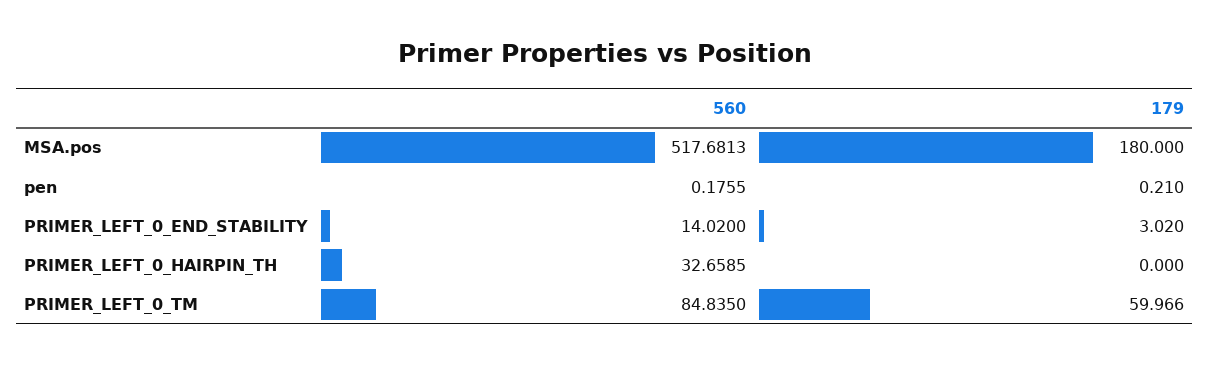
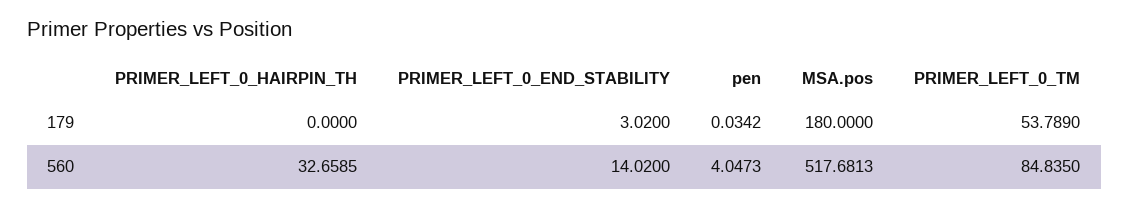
  {
    "560": {
      "MSA.pos": 517.6813,
-     "pen": 0.1755,
+     "pen": 4.0473,
      "PRIMER_LEFT_0_END_STABILITY": 14.02,
      "PRIMER_LEFT_0_HAIRPIN_TH": 32.6585,
      "PRIMER_LEFT_0_TM": 84.835
    },
    "179": {
      "MSA.pos": 180,
-     "pen": 0.21,
+     "pen": 0.0342,
      "PRIMER_LEFT_0_END_STABILITY": 3.02,
      "PRIMER_LEFT_0_HAIRPIN_TH": 0,
-     "PRIMER_LEFT_0_TM": 59.966
+     "PRIMER_LEFT_0_TM": 53.789
    }
  }

